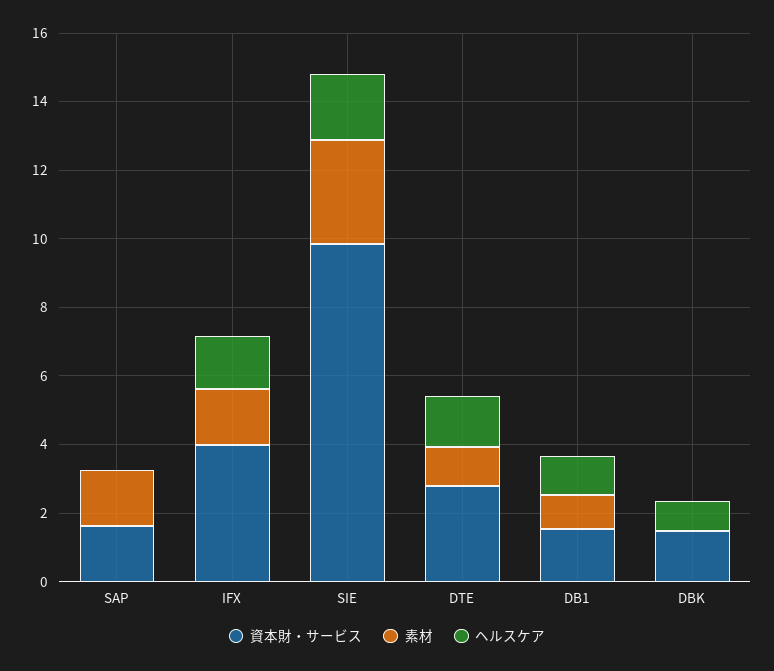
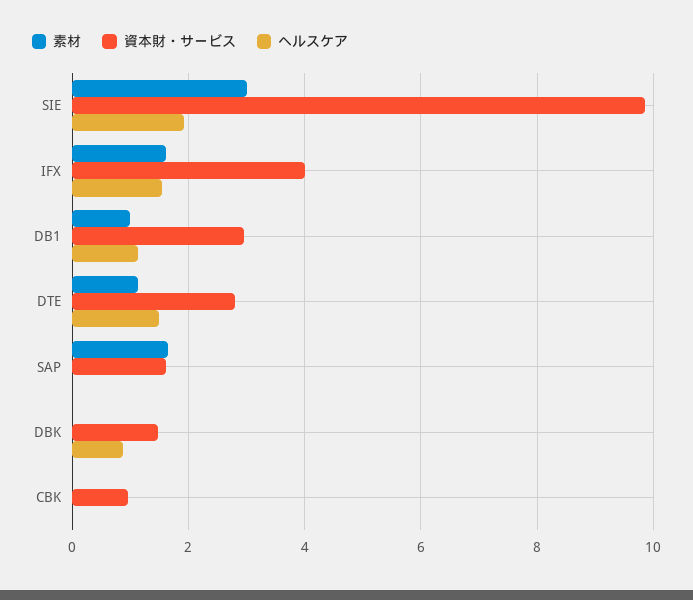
  {
    "資本財・サービス": {
      "SAP": 1.6,
      "IFX": 4,
      "SIE": 9.8,
      "DTE": 2.8,
-     "DB1": 1.5,
+     "DB1": 3,
-     "DBK": 1.4
+     "DBK": 1.4,
+     "CBK": 1
    },
    "素材": {
      "SAP": 1.6,
      "IFX": 1.6,
      "SIE": 3,
      "DTE": 1.2,
      "DB1": 1,
-     "DBK": 0
+     "DBK": 0,
+     "CBK": 0
    },
    "ヘルスケア": {
      "SAP": 0,
      "IFX": 1.6,
      "SIE": 2,
      "DTE": 1.4,
      "DB1": 1.2,
-     "DBK": 0.8
+     "DBK": 0.8,
+     "CBK": 0
    }
  }

